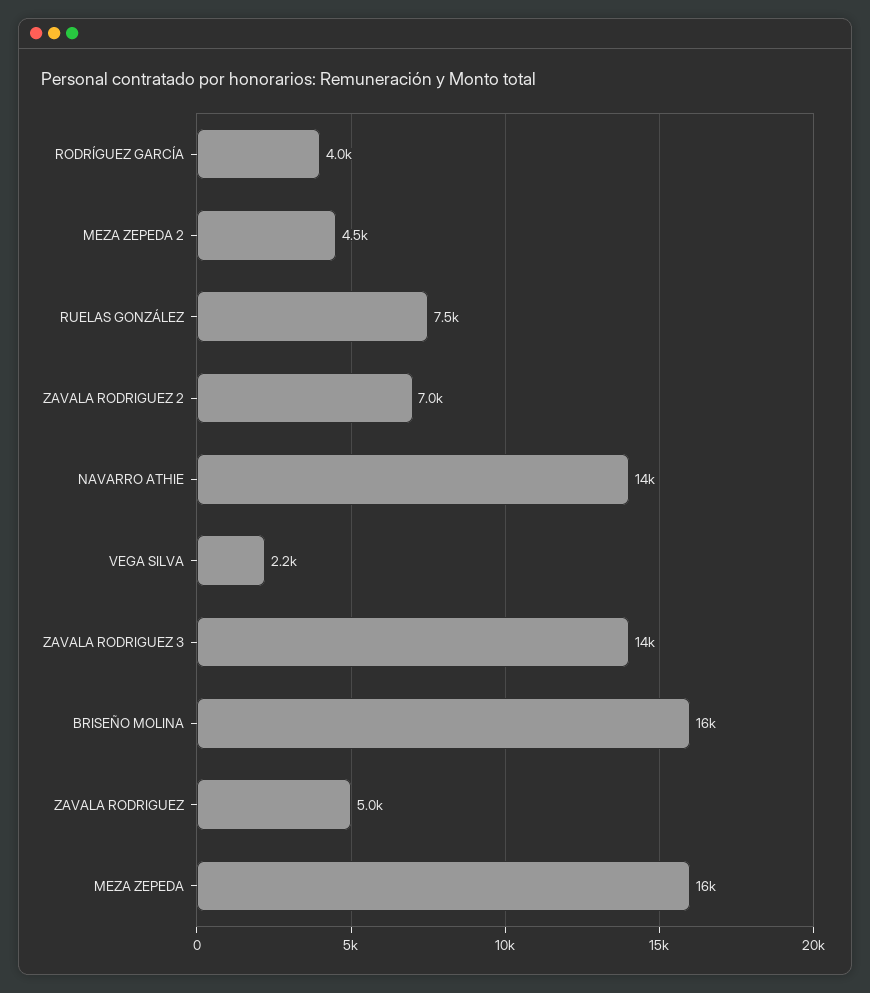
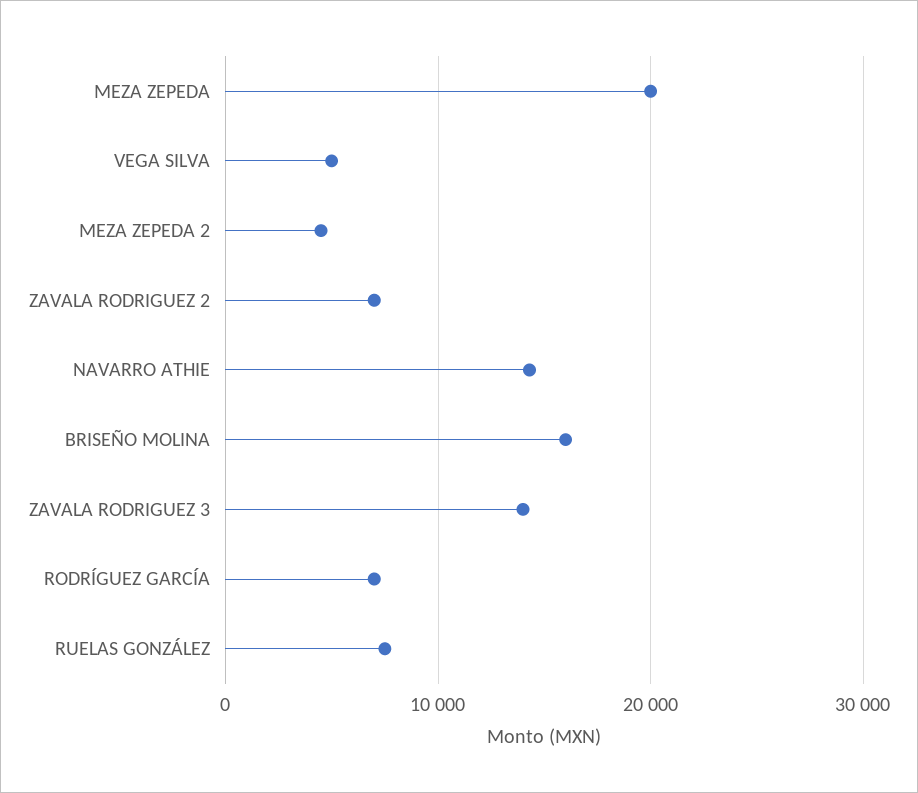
  {
-   "RODRÍGUEZ GARCÍA": 4000,
+   "RODRÍGUEZ GARCÍA": 7000,
    "MEZA ZEPEDA 2": 4500,
    "RUELAS GONZÁLEZ": 7500,
    "ZAVALA RODRIGUEZ 2": 7000,
    "NAVARRO ATHIE": 14000,
-   "VEGA SILVA": 2200,
+   "VEGA SILVA": 5000,
    "ZAVALA RODRIGUEZ 3": 14000,
    "BRISEÑO MOLINA": 16000,
-   "ZAVALA RODRIGUEZ": 5000,
-   "MEZA ZEPEDA": 16000
+   "MEZA ZEPEDA": 20000
  }

